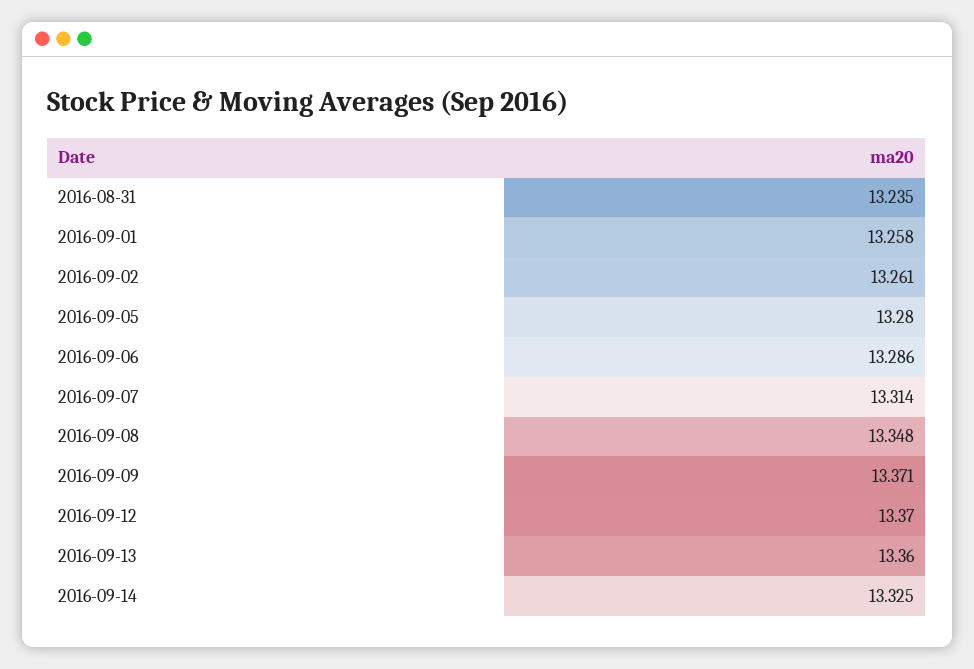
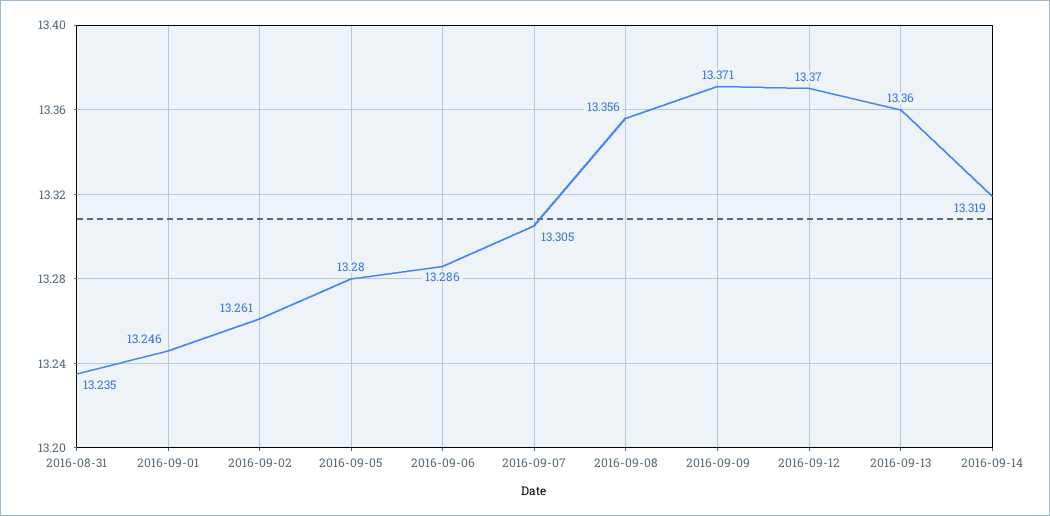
  {
    "2016-08-31": 13.235,
-   "2016-09-01": 13.258,
+   "2016-09-01": 13.246,
    "2016-09-02": 13.261,
    "2016-09-05": 13.28,
    "2016-09-06": 13.286,
-   "2016-09-07": 13.314,
+   "2016-09-07": 13.305,
-   "2016-09-08": 13.348,
+   "2016-09-08": 13.356,
    "2016-09-09": 13.371,
    "2016-09-12": 13.37,
    "2016-09-13": 13.36,
-   "2016-09-14": 13.325
+   "2016-09-14": 13.319
  }

